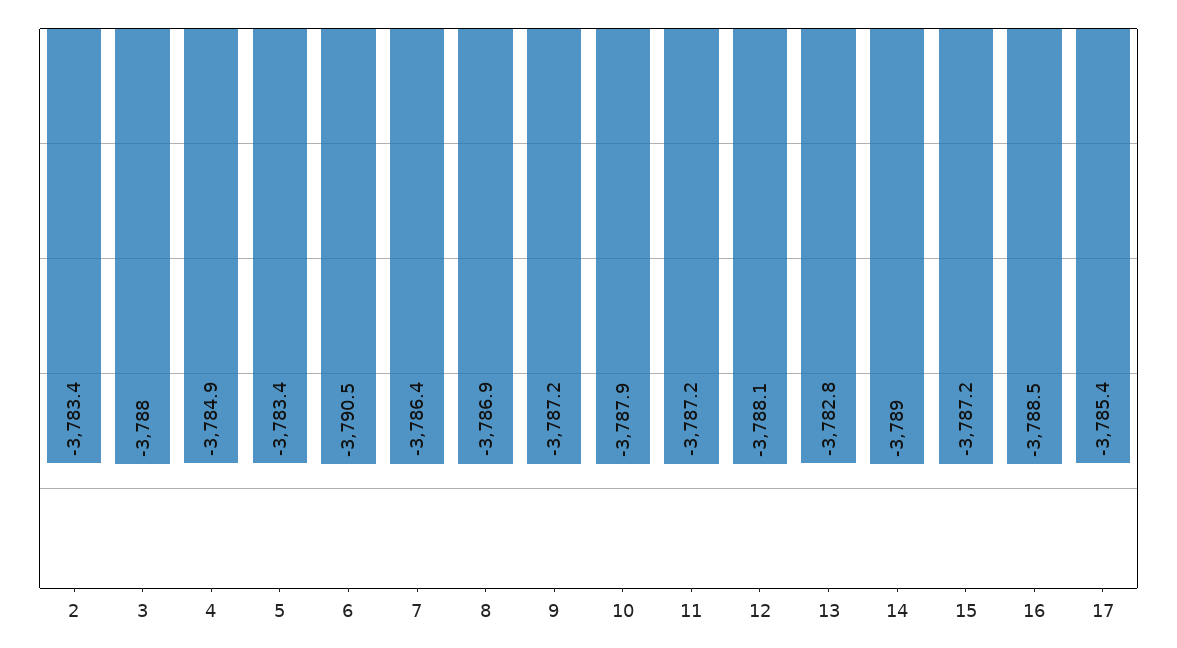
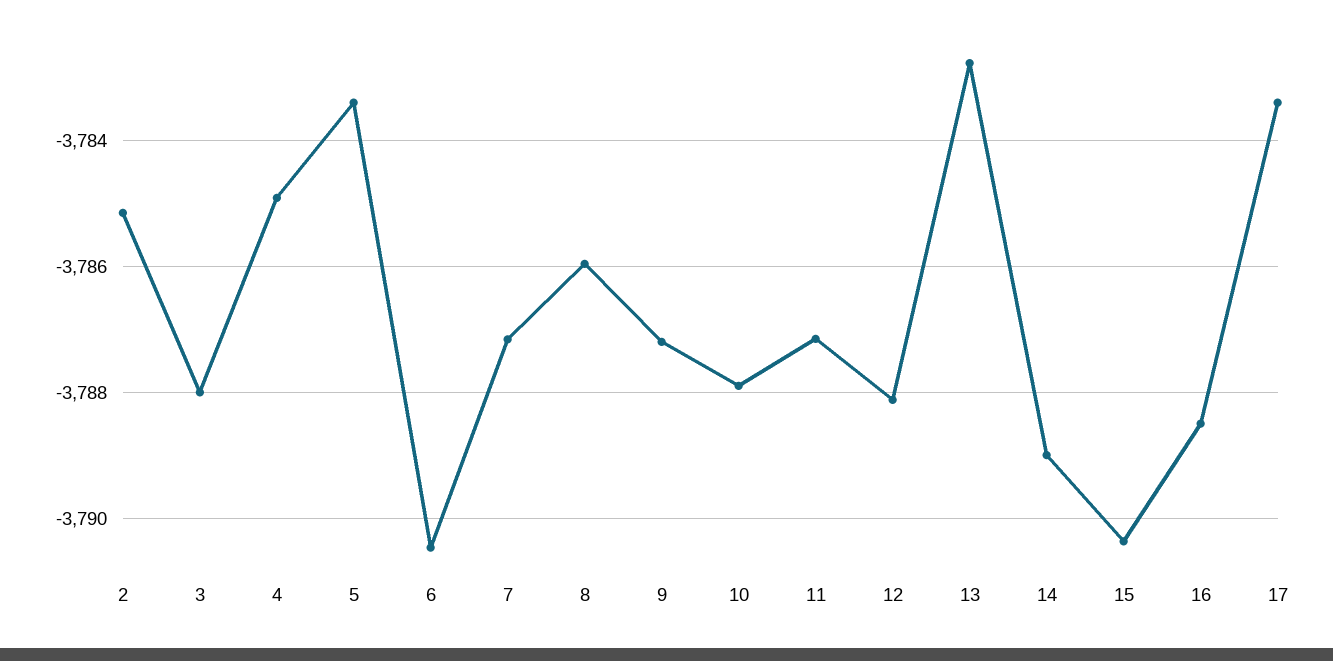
  {
-   "2": -3783.4,
+   "2": -3785.2,
    "3": -3788,
    "4": -3784.9,
    "5": -3783.4,
    "6": -3790.5,
-   "7": -3786.4,
+   "7": -3787.2,
-   "8": -3786.9,
+   "8": -3786,
    "9": -3787.2,
    "10": -3787.9,
    "11": -3787.2,
    "12": -3788.1,
    "13": -3782.8,
    "14": -3789,
-   "15": -3787.2,
+   "15": -3790.4,
    "16": -3788.5,
-   "17": -3785.4
+   "17": -3783.4
  }

